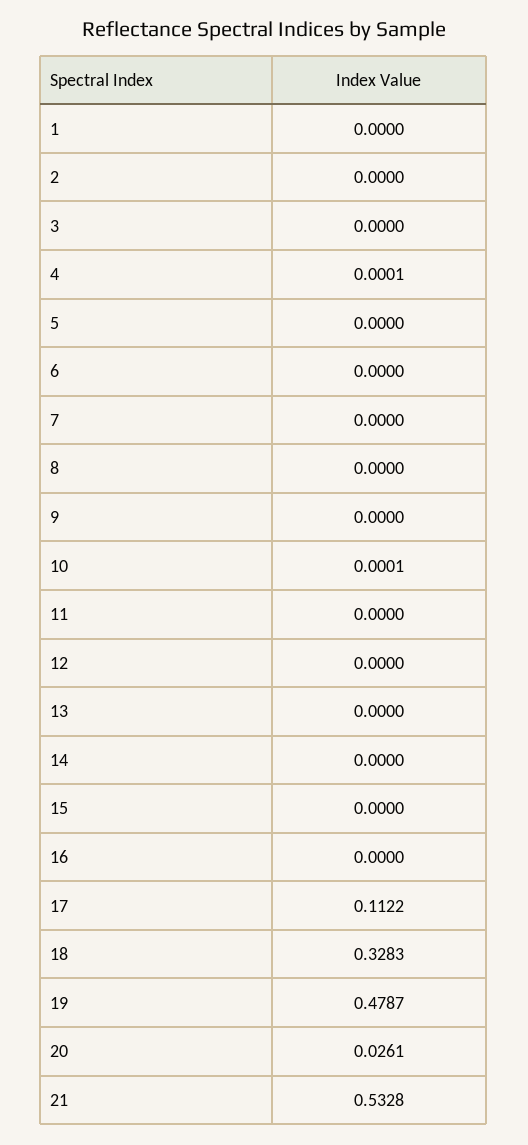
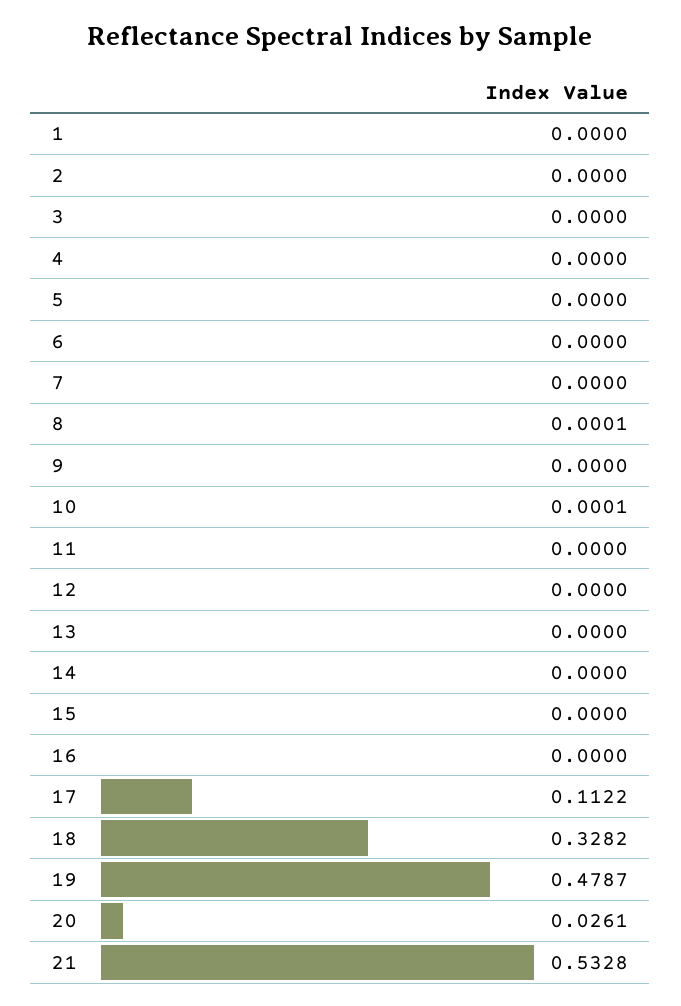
  {
    "1": 0,
    "2": 0,
    "3": 0,
-   "4": 0.0001,
+   "4": 0,
    "5": 0,
    "6": 0,
    "7": 0,
-   "8": 0,
+   "8": 0.0001,
    "9": 0,
    "10": 0.0001,
    "11": 0,
    "12": 0,
    "13": 0,
    "14": 0,
    "15": 0,
    "16": 0,
    "17": 0.1122,
-   "18": 0.3283,
+   "18": 0.3282,
    "19": 0.4787,
    "20": 0.0261,
    "21": 0.5328
  }

